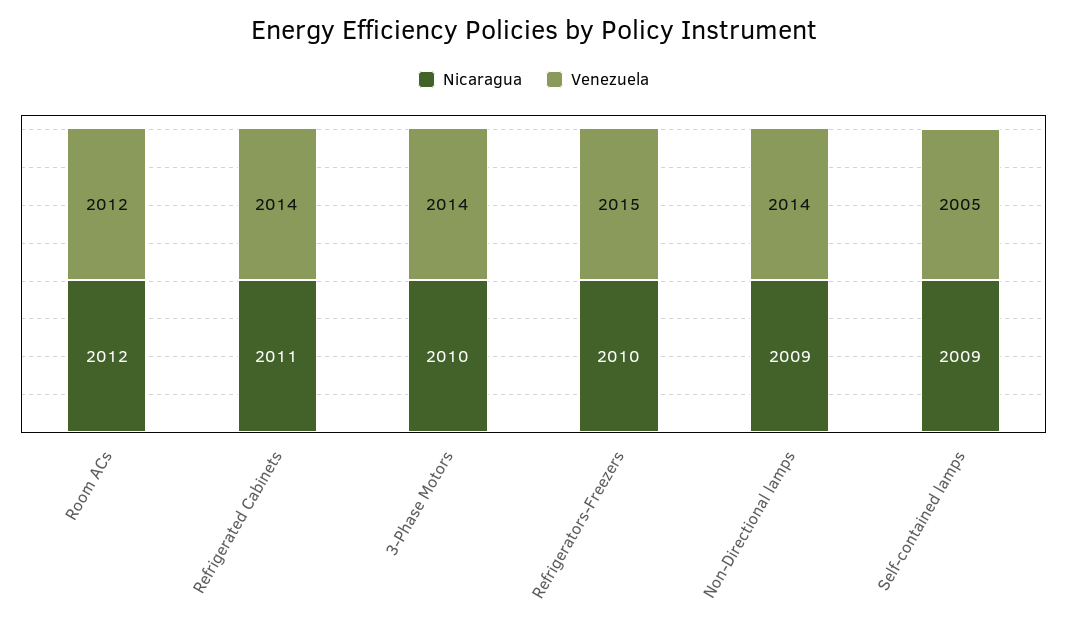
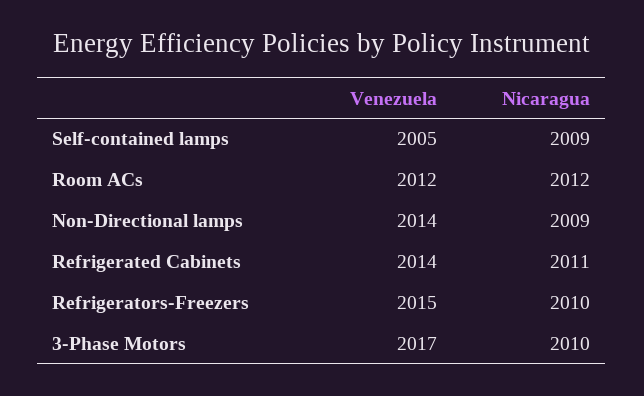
  {
    "Nicaragua": {
      "Room ACs": 2012,
      "Refrigerated Cabinets": 2011,
      "3-Phase Motors": 2010,
      "Refrigerators-Freezers": 2010,
      "Non-Directional lamps": 2009,
      "Self-contained lamps": 2009
    },
    "Venezuela": {
      "Room ACs": 2012,
      "Refrigerated Cabinets": 2014,
-     "3-Phase Motors": 2014,
+     "3-Phase Motors": 2017,
      "Refrigerators-Freezers": 2015,
      "Non-Directional lamps": 2014,
      "Self-contained lamps": 2005
    }
  }

